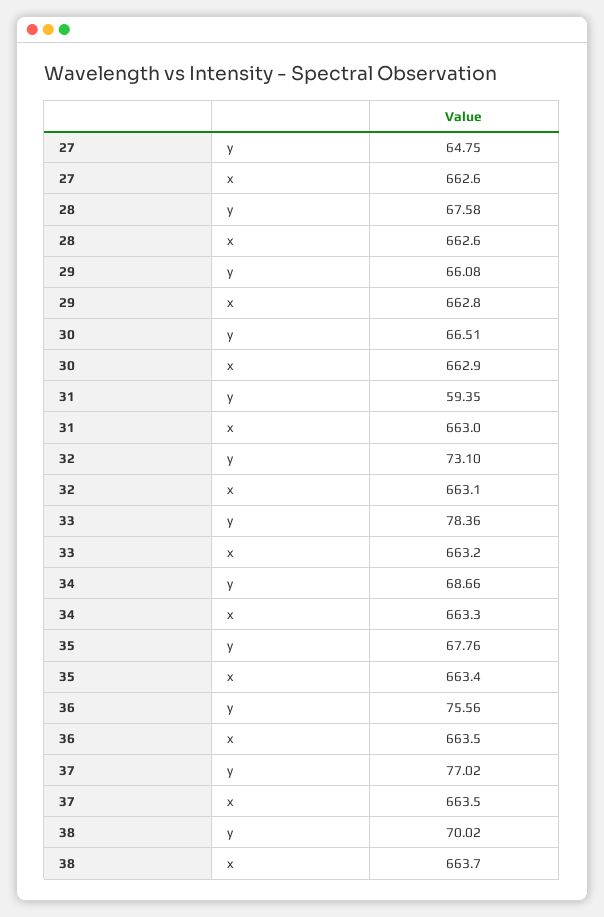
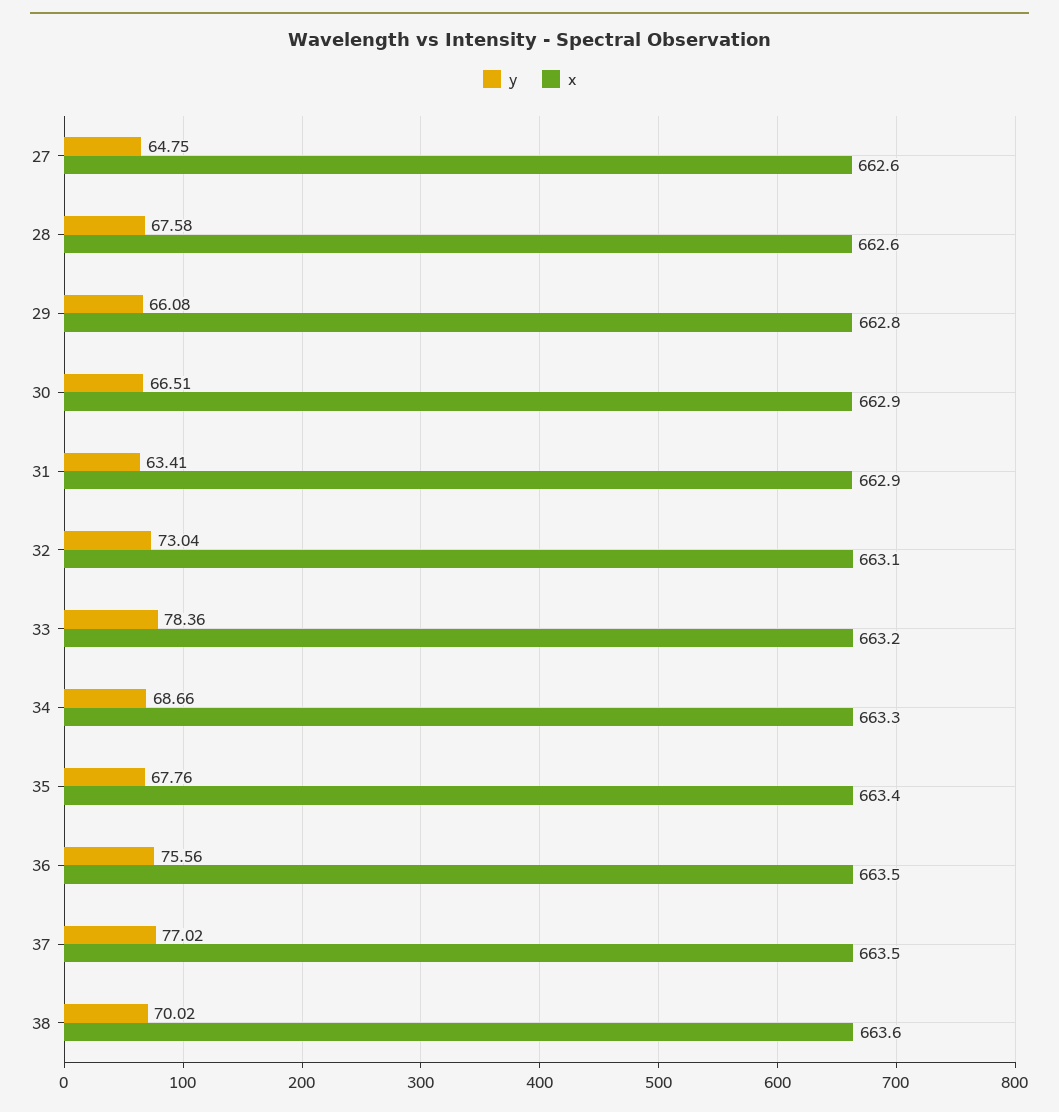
  {
    "y": {
      "27": 64.75,
      "28": 67.58,
      "29": 66.08,
      "30": 66.51,
-     "31": 59.35,
+     "31": 63.41,
-     "32": 73.1,
+     "32": 73.04,
      "33": 78.36,
      "34": 68.66,
      "35": 67.76,
      "36": 75.56,
      "37": 77.02,
      "38": 70.02
    },
    "x": {
      "27": 662.6,
      "28": 662.6,
      "29": 662.8,
      "30": 662.9,
-     "31": 663,
+     "31": 662.9,
      "32": 663.1,
      "33": 663.2,
      "34": 663.3,
      "35": 663.4,
      "36": 663.5,
      "37": 663.5,
-     "38": 663.7
+     "38": 663.6
    }
  }

